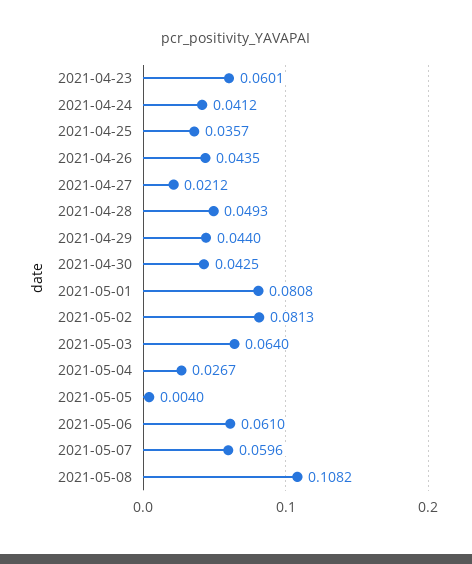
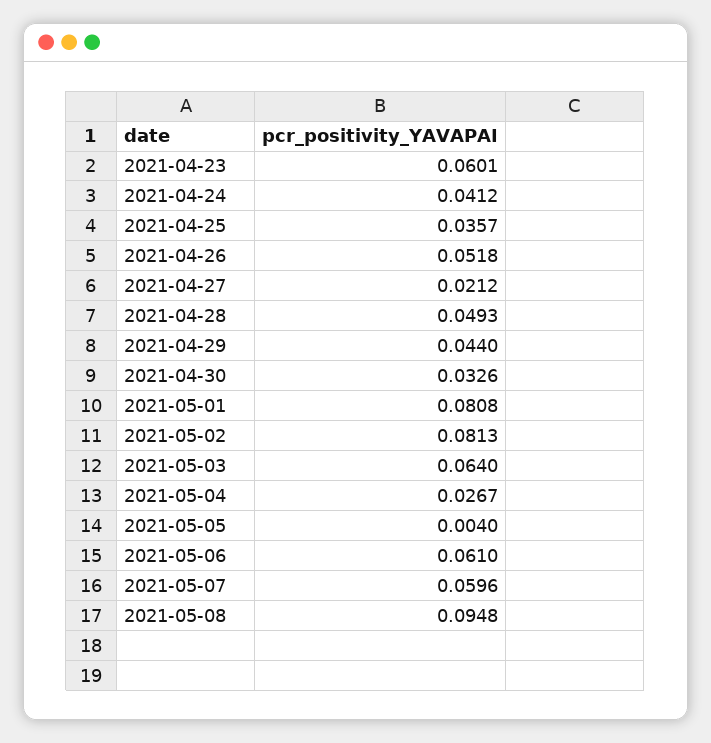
  {
    "2021-04-23": 0.0601,
    "2021-04-24": 0.0412,
    "2021-04-25": 0.0357,
-   "2021-04-26": 0.0435,
+   "2021-04-26": 0.0518,
    "2021-04-27": 0.0212,
    "2021-04-28": 0.0493,
    "2021-04-29": 0.044,
-   "2021-04-30": 0.0425,
+   "2021-04-30": 0.0326,
    "2021-05-01": 0.0808,
    "2021-05-02": 0.0813,
    "2021-05-03": 0.064,
    "2021-05-04": 0.0267,
    "2021-05-05": 0.004,
    "2021-05-06": 0.061,
    "2021-05-07": 0.0596,
-   "2021-05-08": 0.1082
+   "2021-05-08": 0.0948
  }

